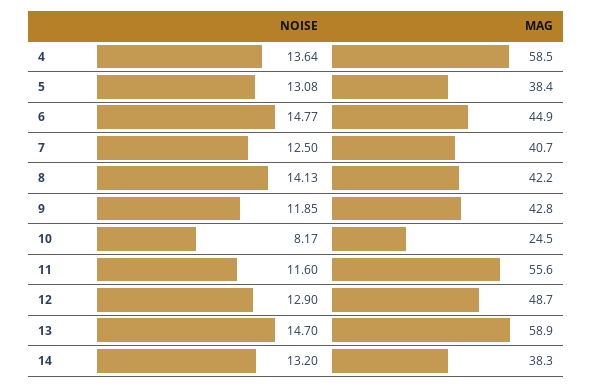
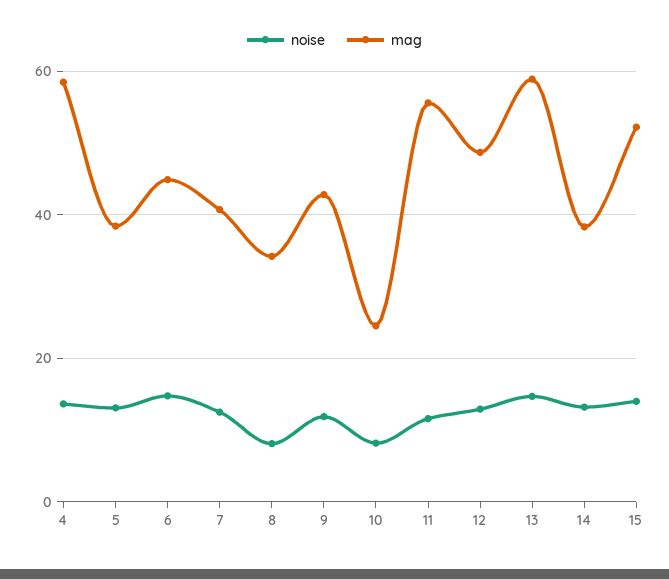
  {
    "NOISE": {
      "4": 13.64,
      "5": 13.08,
      "6": 14.77,
      "7": 12.5,
-     "8": 14.13,
+     "8": 8,
      "9": 11.85,
      "10": 8.17,
      "11": 11.6,
      "12": 12.9,
      "13": 14.7,
-     "14": 13.2
+     "14": 13.2,
+     "15": 14
    },
    "MAG": {
      "4": 58.5,
      "5": 38.4,
      "6": 44.9,
      "7": 40.7,
-     "8": 42.2,
+     "8": 34,
      "9": 42.8,
      "10": 24.5,
      "11": 55.6,
      "12": 48.7,
      "13": 58.9,
-     "14": 38.3
+     "14": 38.3,
+     "15": 52
    }
  }

